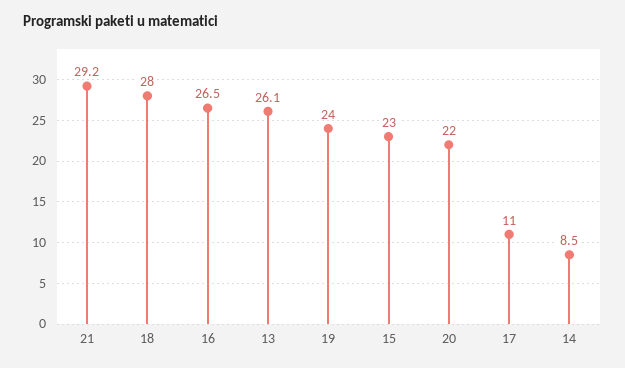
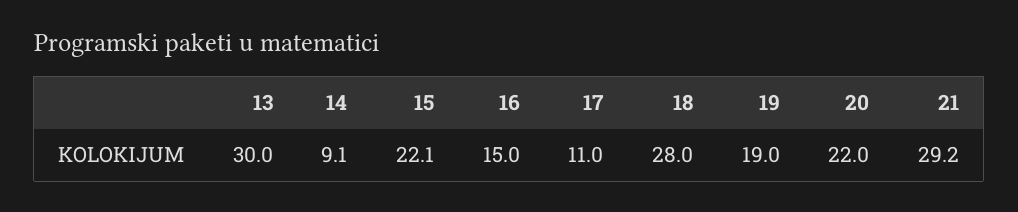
  {
    "21": 29.2,
    "18": 28,
-   "16": 26.5,
+   "16": 15,
-   "13": 26.1,
+   "13": 30,
-   "19": 24,
+   "19": 19,
-   "15": 23,
+   "15": 22.1,
    "20": 22,
    "17": 11,
-   "14": 8.5
+   "14": 9.1
  }

